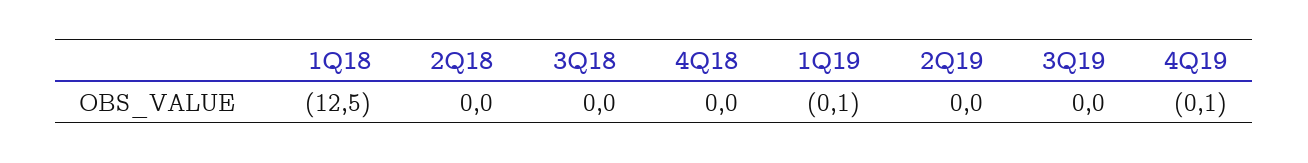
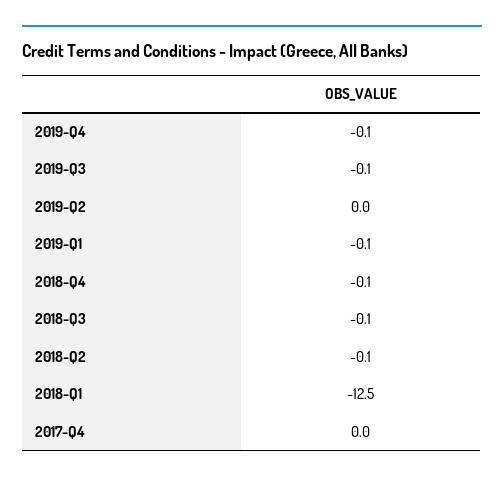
  {
    "1Q18": -12.5,
-   "2Q18": 0,
+   "2Q18": -0.1,
-   "3Q18": 0,
+   "3Q18": -0.1,
-   "4Q18": 0,
+   "4Q18": -0.1,
    "1Q19": -0.1,
    "2Q19": 0,
-   "3Q19": 0,
+   "3Q19": -0.1,
-   "4Q19": -0.1
+   "4Q19": -0.1,
+   "2017-Q4": 0
  }

